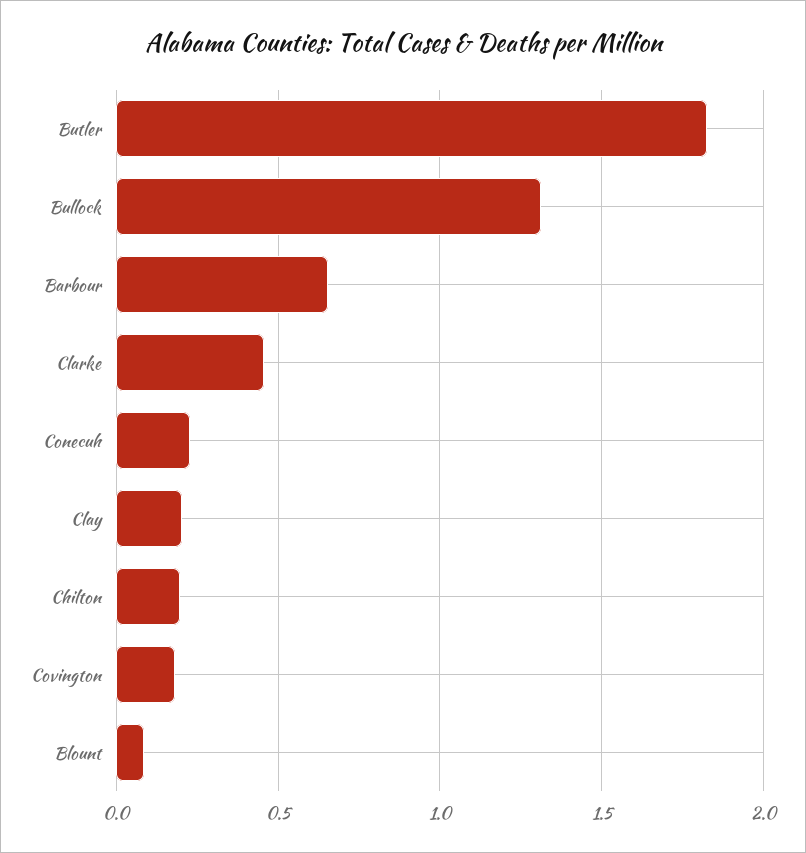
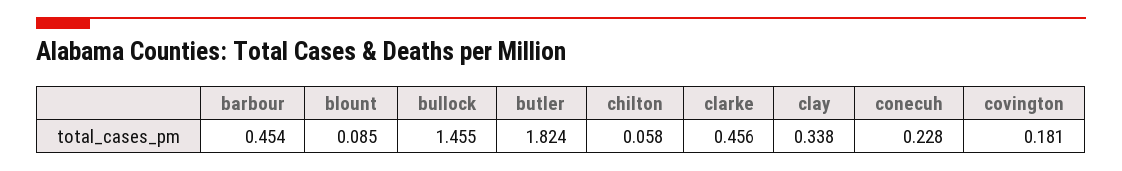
  {
    "Butler": 1.824,
-   "Bullock": 1.3,
+   "Bullock": 1.455,
-   "Barbour": 0.65,
+   "Barbour": 0.454,
    "Clarke": 0.456,
    "Conecuh": 0.228,
-   "Clay": 0.2,
+   "Clay": 0.338,
-   "Chilton": 0.2,
+   "Chilton": 0.058,
    "Covington": 0.181,
    "Blount": 0.085
  }

